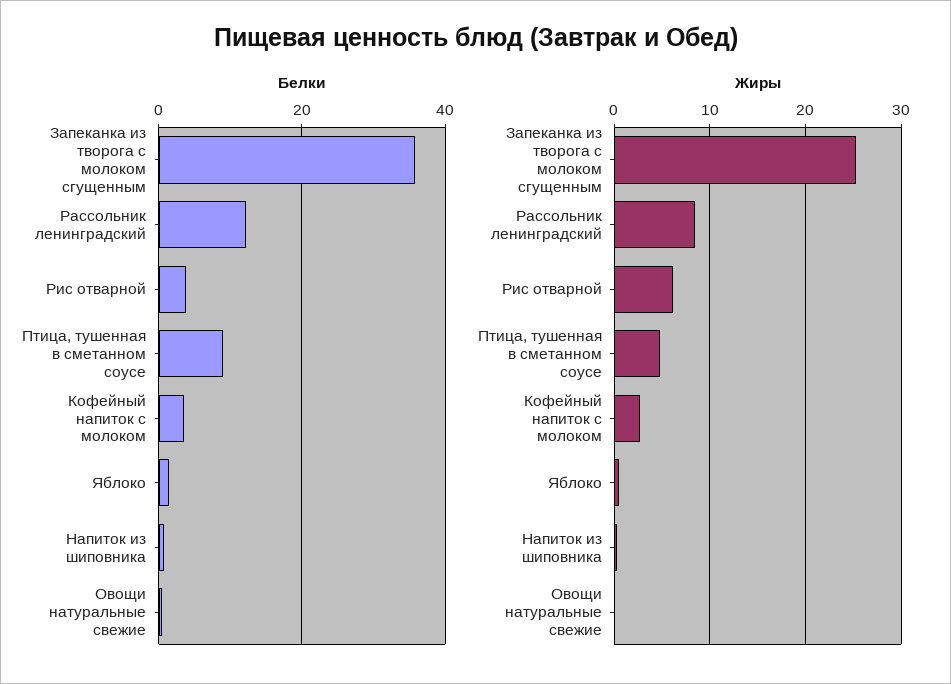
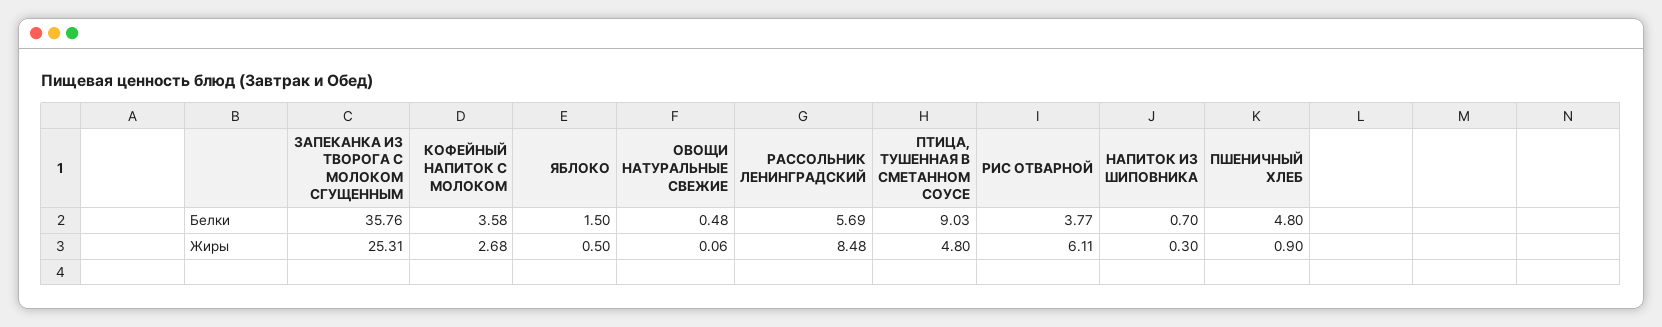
  {
    "Белки": {
      "Запеканка из творога с молоком сгущенным": 35.76,
-     "Рассольник ленинградский": 12,
+     "Рассольник ленинградский": 5.69,
      "Рис отварной": 3.77,
      "Птица, тушенная в сметанном соусе": 9.03,
      "Кофейный напиток с молоком": 3.58,
      "Яблоко": 1.5,
      "Напиток из шиповника": 0.7,
-     "Овощи натуральные свежие": 0.48
+     "Овощи натуральные свежие": 0.48,
+     "ПШЕНИЧНЫЙ ХЛЕБ": 4.8
    },
    "Жиры": {
      "Запеканка из творога с молоком сгущенным": 25.31,
      "Рассольник ленинградский": 8.48,
      "Рис отварной": 6.11,
      "Птица, тушенная в сметанном соусе": 4.8,
      "Кофейный напиток с молоком": 2.68,
      "Яблоко": 0.5,
      "Напиток из шиповника": 0.3,
-     "Овощи натуральные свежие": 0.06
+     "Овощи натуральные свежие": 0.06,
+     "ПШЕНИЧНЫЙ ХЛЕБ": 0.9
    }
  }

